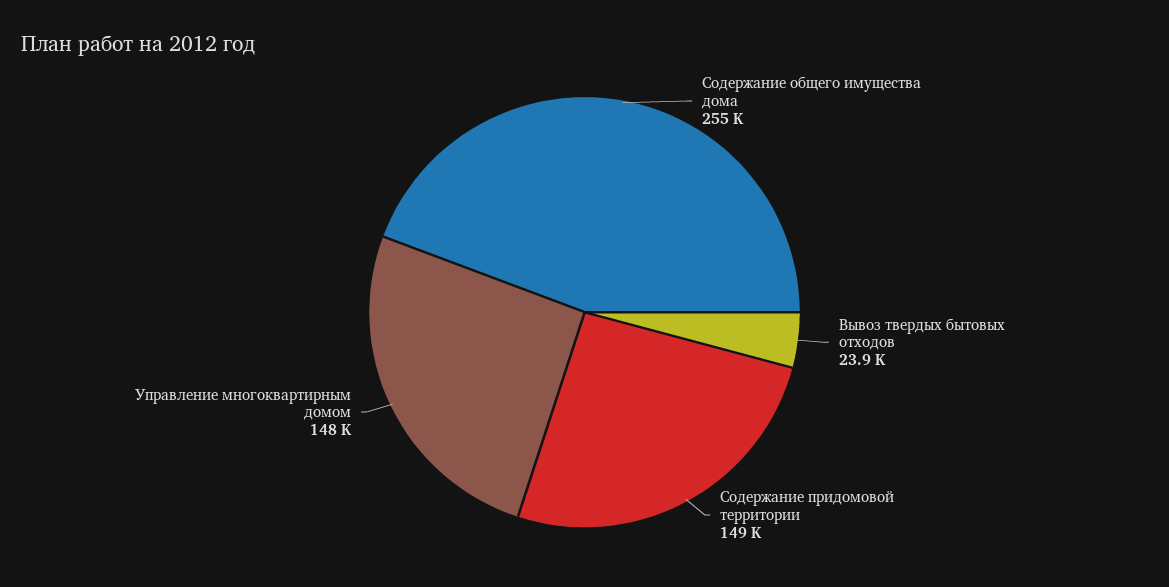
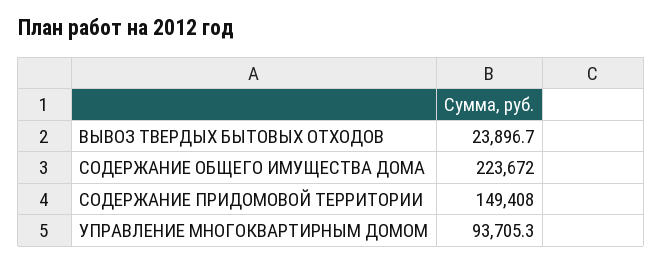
  {
-   "Содержание общего имущества дома": 255000,
+   "Содержание общего имущества дома": 223672,
    "Вывоз твердых бытовых отходов": 23896.7,
    "Содержание придомовой территории": 149408,
-   "Управление многоквартирным домом": 148000
+   "Управление многоквартирным домом": 93705.3
  }

